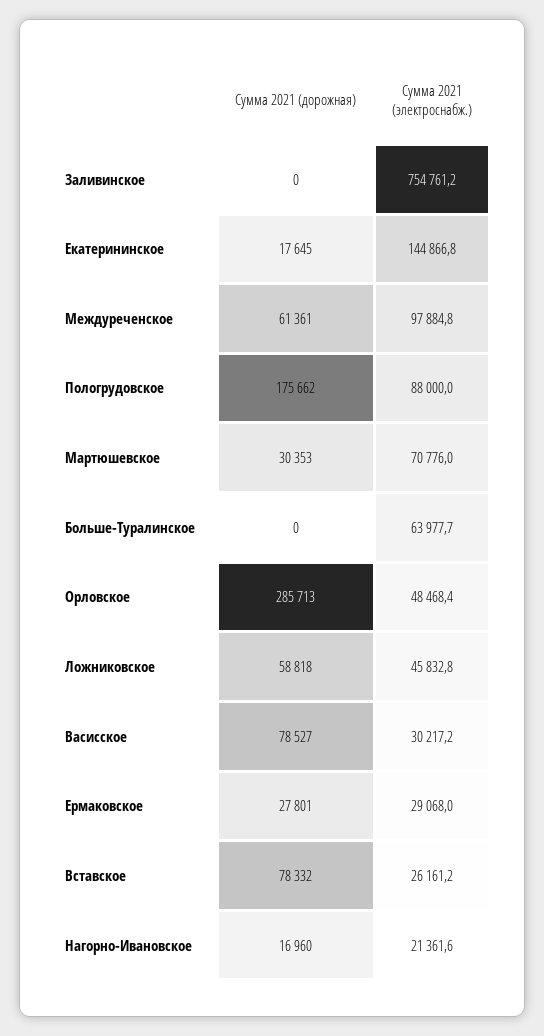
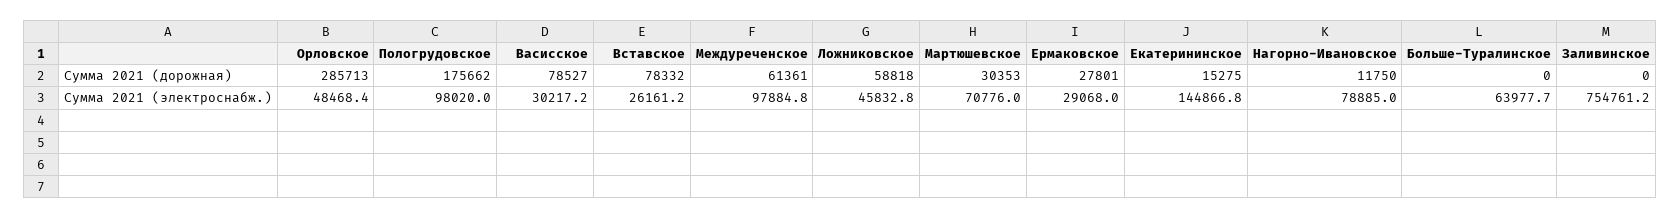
  {
    "Сумма 2021 (дорожная)": {
      "Заливинское": 0,
-     "Екатерининское": 17645,
+     "Екатерининское": 15275,
      "Междуреченское": 61361,
      "Пологрудовское": 175662,
      "Мартюшевское": 30353,
      "Больше-Туралинское": 0,
      "Орловское": 285713,
      "Ложниковское": 58818,
      "Васисское": 78527,
      "Ермаковское": 27801,
      "Вставское": 78332,
-     "Нагорно-Ивановское": 16960
+     "Нагорно-Ивановское": 11750
    },
    "Сумма 2021 (электроснабж.)": {
      "Заливинское": 754761.2,
      "Екатерининское": 144866.8,
      "Междуреченское": 97884.8,
-     "Пологрудовское": 88000,
+     "Пологрудовское": 98020,
      "Мартюшевское": 70776,
      "Больше-Туралинское": 63977.7,
      "Орловское": 48468.4,
      "Ложниковское": 45832.8,
      "Васисское": 30217.2,
      "Ермаковское": 29068,
      "Вставское": 26161.2,
-     "Нагорно-Ивановское": 21361.6
+     "Нагорно-Ивановское": 78885
    }
  }

